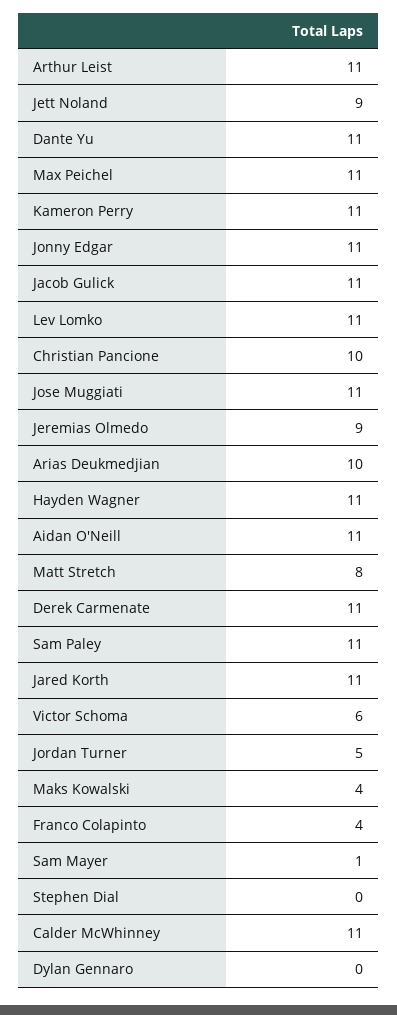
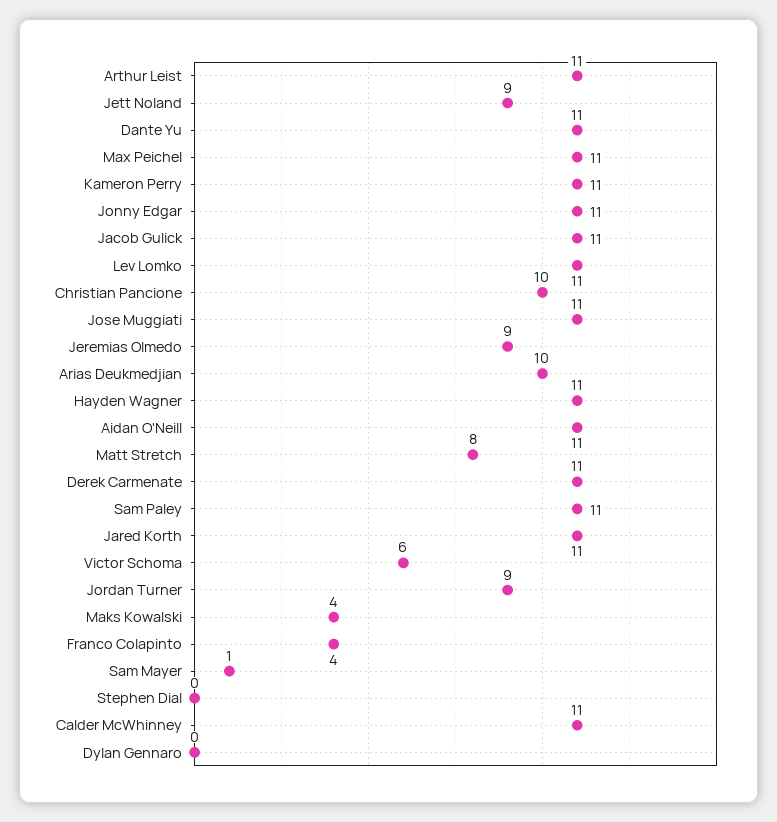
  {
    "Arthur Leist": 11,
    "Jett Noland": 9,
    "Dante Yu": 11,
    "Max Peichel": 11,
    "Kameron Perry": 11,
    "Jonny Edgar": 11,
    "Jacob Gulick": 11,
    "Lev Lomko": 11,
    "Christian Pancione": 10,
    "Jose Muggiati": 11,
    "Jeremias Olmedo": 9,
    "Arias Deukmedjian": 10,
    "Hayden Wagner": 11,
    "Aidan O'Neill": 11,
    "Matt Stretch": 8,
    "Derek Carmenate": 11,
    "Sam Paley": 11,
    "Jared Korth": 11,
    "Victor Schoma": 6,
-   "Jordan Turner": 5,
+   "Jordan Turner": 9,
    "Maks Kowalski": 4,
    "Franco Colapinto": 4,
    "Sam Mayer": 1,
    "Stephen Dial": 0,
    "Calder McWhinney": 11,
    "Dylan Gennaro": 0
  }

